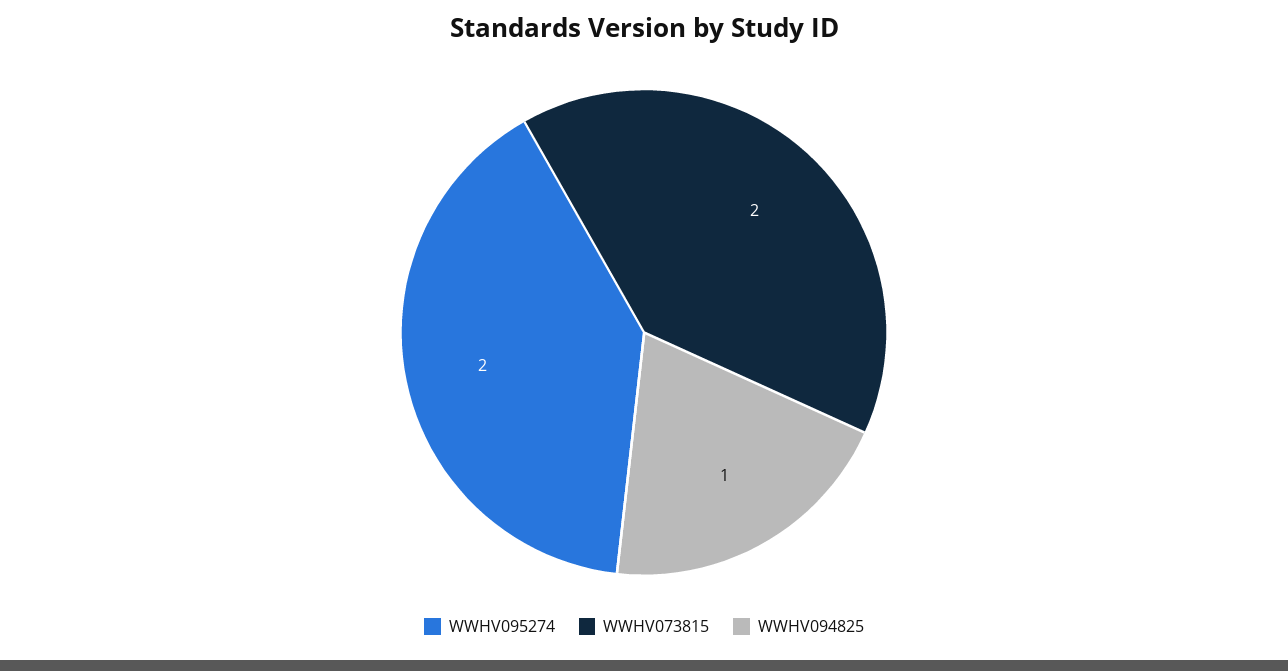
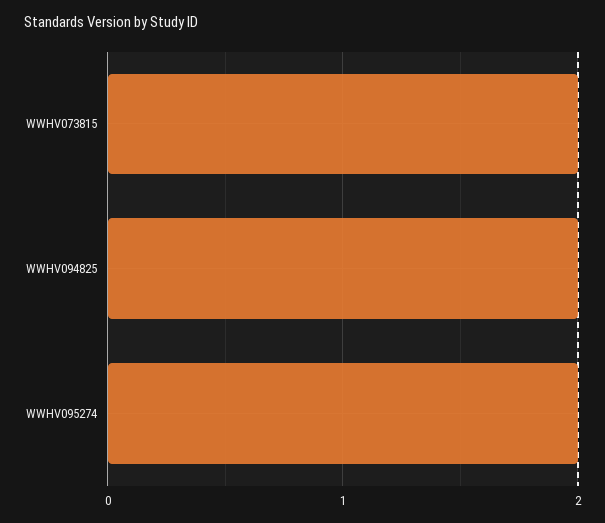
  {
    "WWHV095274": 2,
    "WWHV073815": 2,
-   "WWHV094825": 1
+   "WWHV094825": 2
  }

